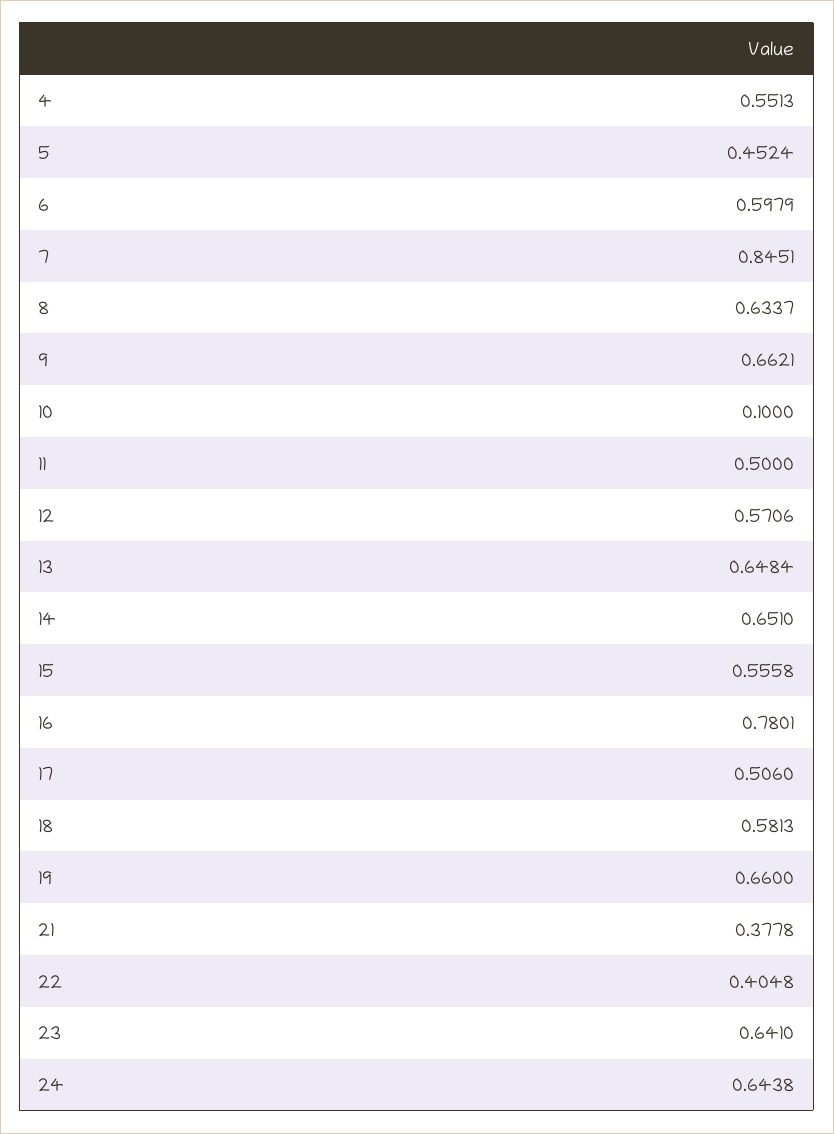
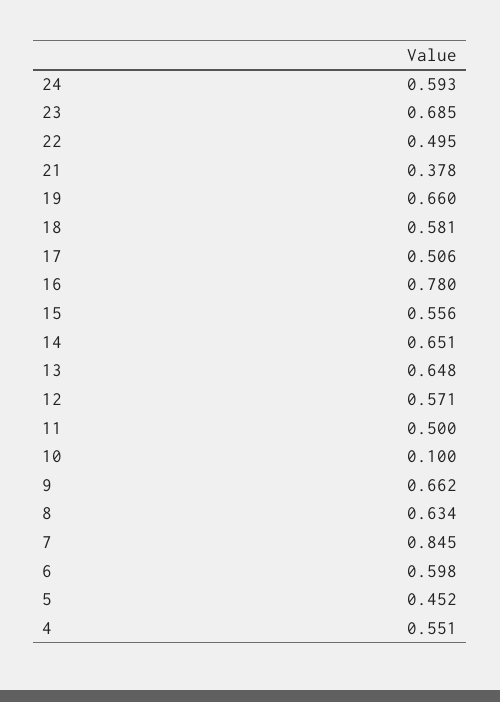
  {
    "4": 0.5513,
    "5": 0.4524,
    "6": 0.5979,
    "7": 0.8451,
    "8": 0.6337,
    "9": 0.6621,
    "10": 0.1,
    "11": 0.5,
    "12": 0.5706,
    "13": 0.6484,
    "14": 0.651,
    "15": 0.5558,
    "16": 0.7801,
    "17": 0.506,
    "18": 0.5813,
    "19": 0.66,
    "21": 0.3778,
-   "22": 0.4048,
+   "22": 0.495,
-   "23": 0.641,
+   "23": 0.685,
-   "24": 0.6438
+   "24": 0.593
  }

